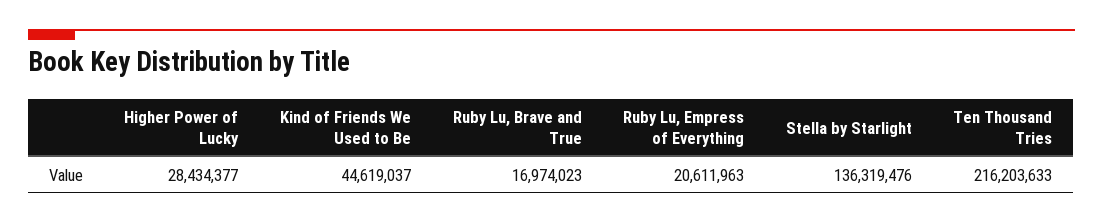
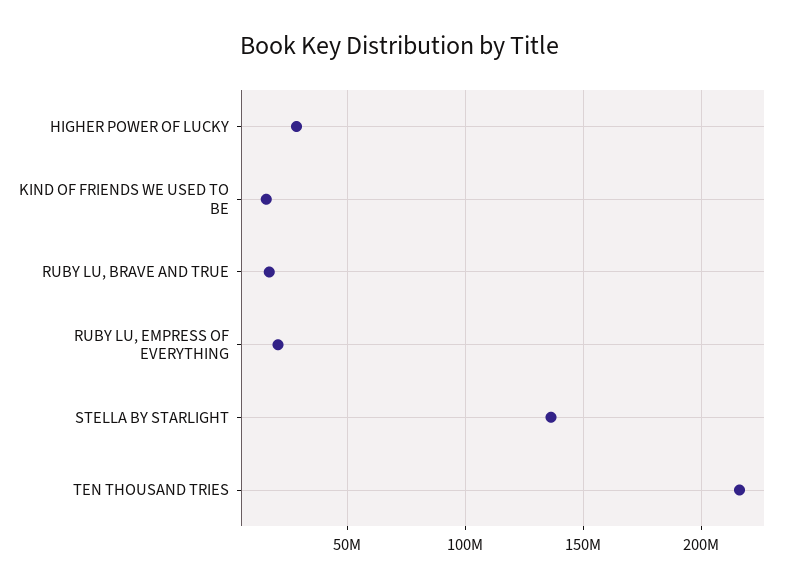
  {
    "Higher Power of Lucky": 28434377,
-   "Kind of Friends We Used to Be": 44619037,
+   "Kind of Friends We Used to Be": 15000000,
    "Ruby Lu, Brave and True": 16974023,
    "Ruby Lu, Empress of Everything": 20611963,
    "Stella by Starlight": 136319476,
    "Ten Thousand Tries": 216203633
  }

